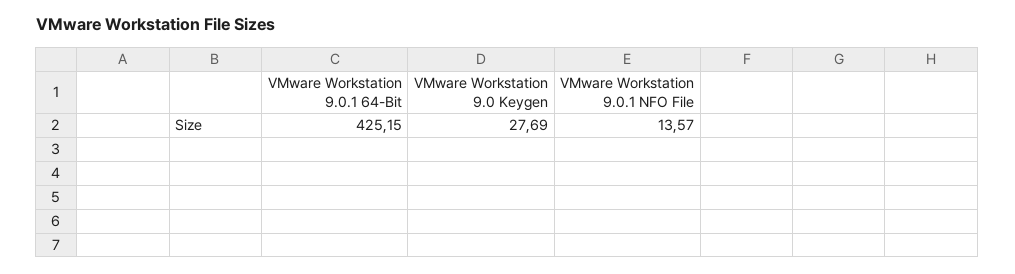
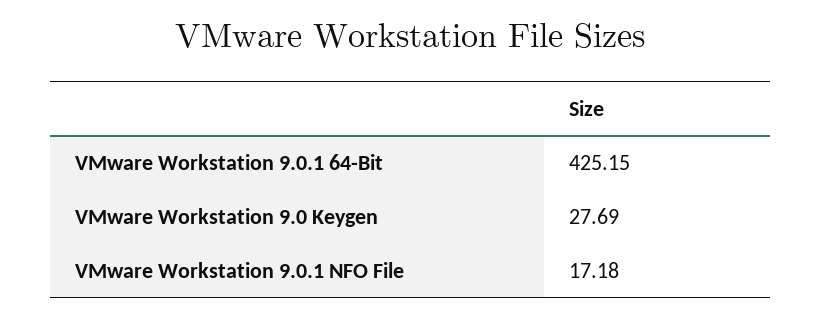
  {
    "VMware Workstation 9.0.1 64-Bit": 425.15,
    "VMware Workstation 9.0 Keygen": 27.69,
-   "VMware Workstation 9.0.1 NFO File": 13.57
+   "VMware Workstation 9.0.1 NFO File": 17.18
  }

